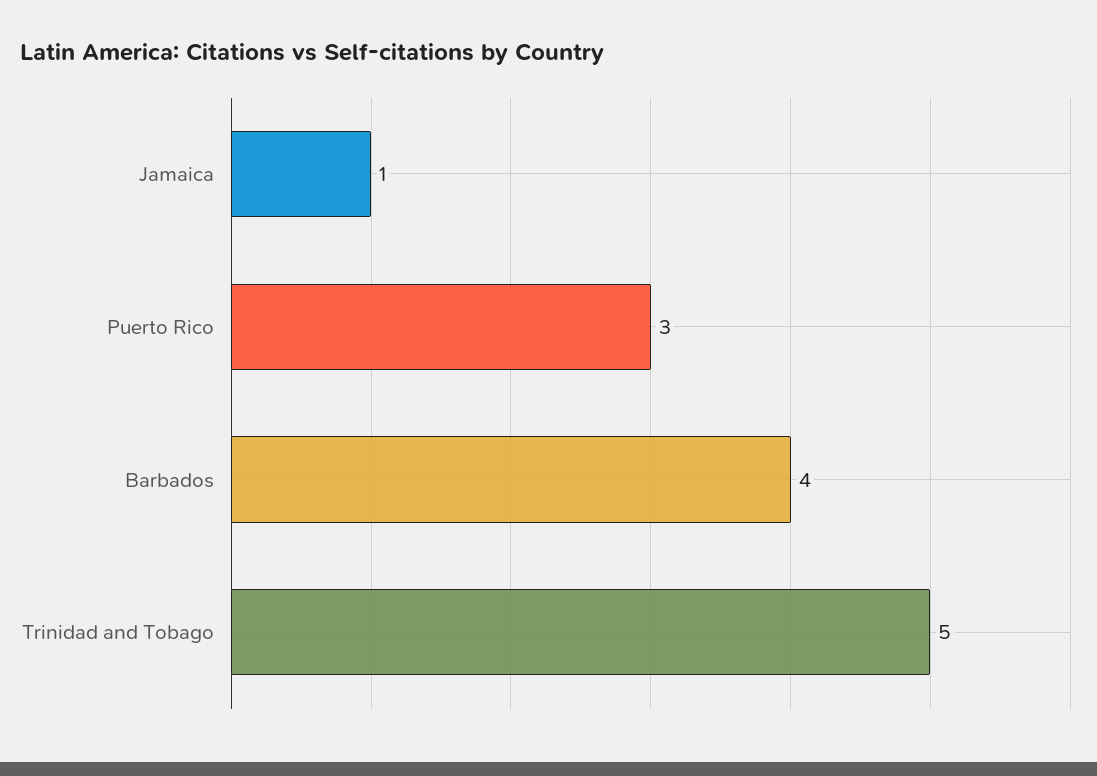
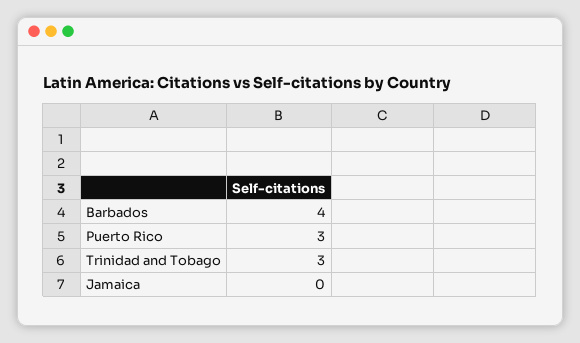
  {
-   "Jamaica": 1,
+   "Jamaica": 0,
    "Puerto Rico": 3,
    "Barbados": 4,
-   "Trinidad and Tobago": 5
+   "Trinidad and Tobago": 3
  }

